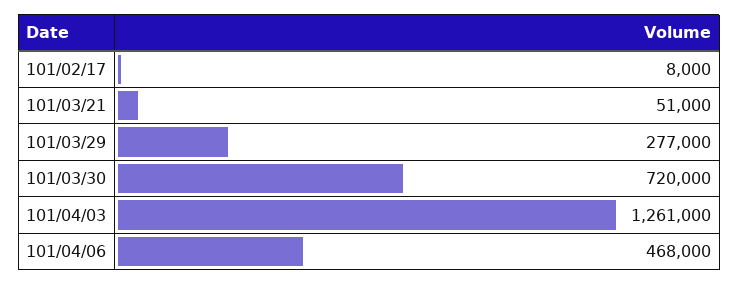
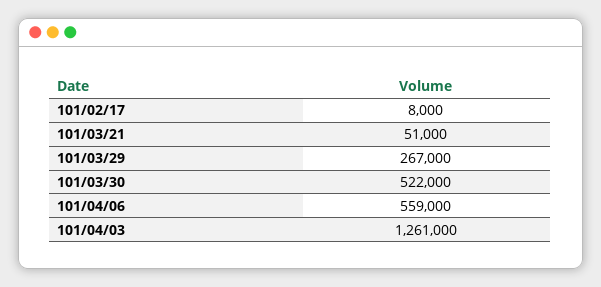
  {
    "101/02/17": 8000,
    "101/03/21": 51000,
-   "101/03/29": 277000,
+   "101/03/29": 267000,
-   "101/03/30": 720000,
+   "101/03/30": 522000,
    "101/04/03": 1261000,
-   "101/04/06": 468000
+   "101/04/06": 559000
  }

